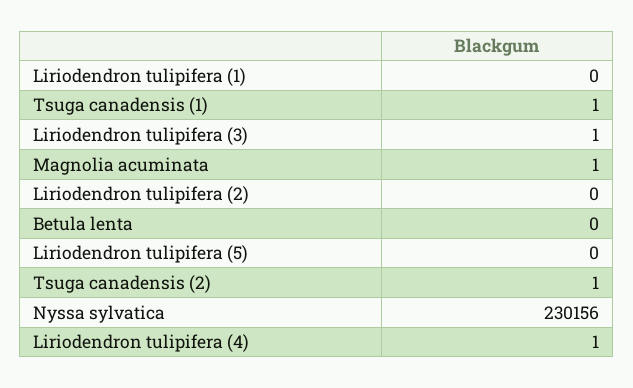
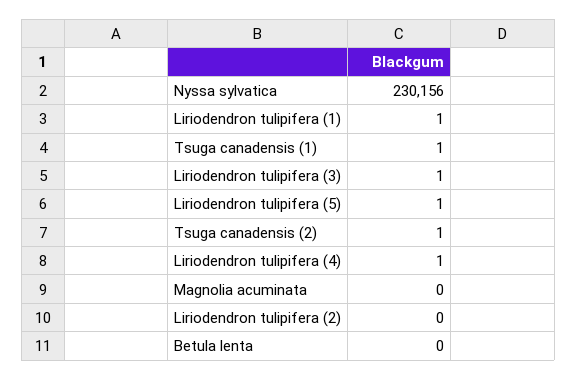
  {
-   "Liriodendron tulipifera (1)": 0,
+   "Liriodendron tulipifera (1)": 1,
    "Tsuga canadensis (1)": 1,
    "Liriodendron tulipifera (3)": 1,
-   "Magnolia acuminata": 1,
+   "Magnolia acuminata": 0,
    "Liriodendron tulipifera (2)": 0,
    "Betula lenta": 0,
-   "Liriodendron tulipifera (5)": 0,
+   "Liriodendron tulipifera (5)": 1,
    "Tsuga canadensis (2)": 1,
    "Nyssa sylvatica": 230156,
    "Liriodendron tulipifera (4)": 1
  }

